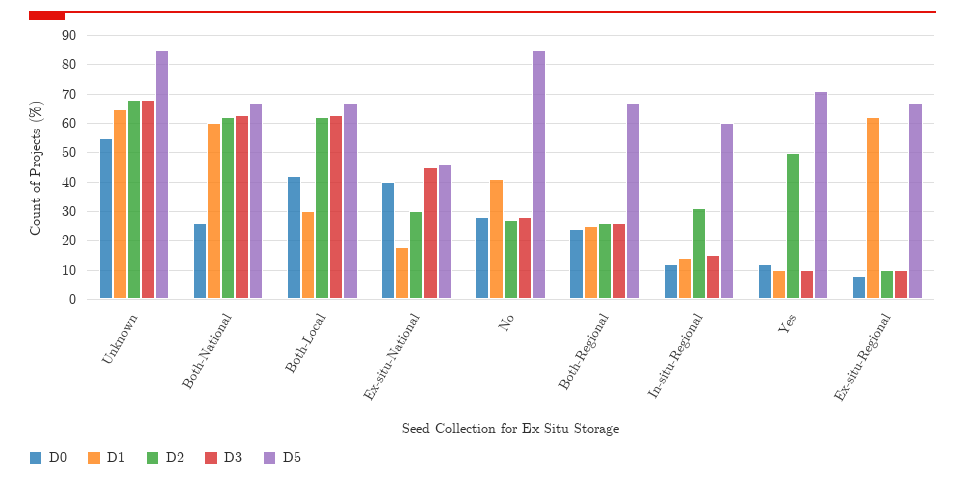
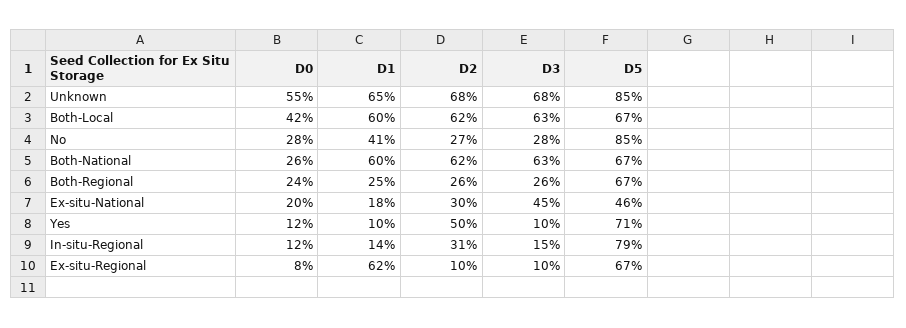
  {
    "D0": {
      "Unknown": 55,
      "Both-National": 26,
      "Both-Local": 42,
-     "Ex-situ-National": 40,
+     "Ex-situ-National": 20,
      "No": 28,
      "Both-Regional": 24,
      "In-situ-Regional": 12,
      "Yes": 12,
      "Ex-situ-Regional": 8
    },
    "D1": {
      "Unknown": 65,
      "Both-National": 60,
-     "Both-Local": 30,
+     "Both-Local": 60,
      "Ex-situ-National": 18,
      "No": 41,
      "Both-Regional": 25,
      "In-situ-Regional": 14,
      "Yes": 10,
      "Ex-situ-Regional": 62
    },
    "D2": {
      "Unknown": 68,
      "Both-National": 62,
      "Both-Local": 62,
      "Ex-situ-National": 30,
      "No": 27,
      "Both-Regional": 26,
      "In-situ-Regional": 31,
      "Yes": 50,
      "Ex-situ-Regional": 10
    },
    "D3": {
      "Unknown": 68,
      "Both-National": 63,
      "Both-Local": 63,
      "Ex-situ-National": 45,
      "No": 28,
      "Both-Regional": 26,
      "In-situ-Regional": 15,
      "Yes": 10,
      "Ex-situ-Regional": 10
    },
    "D5": {
      "Unknown": 85,
      "Both-National": 67,
      "Both-Local": 67,
      "Ex-situ-National": 46,
      "No": 85,
      "Both-Regional": 67,
-     "In-situ-Regional": 60,
+     "In-situ-Regional": 79,
      "Yes": 71,
      "Ex-situ-Regional": 67
    }
  }

